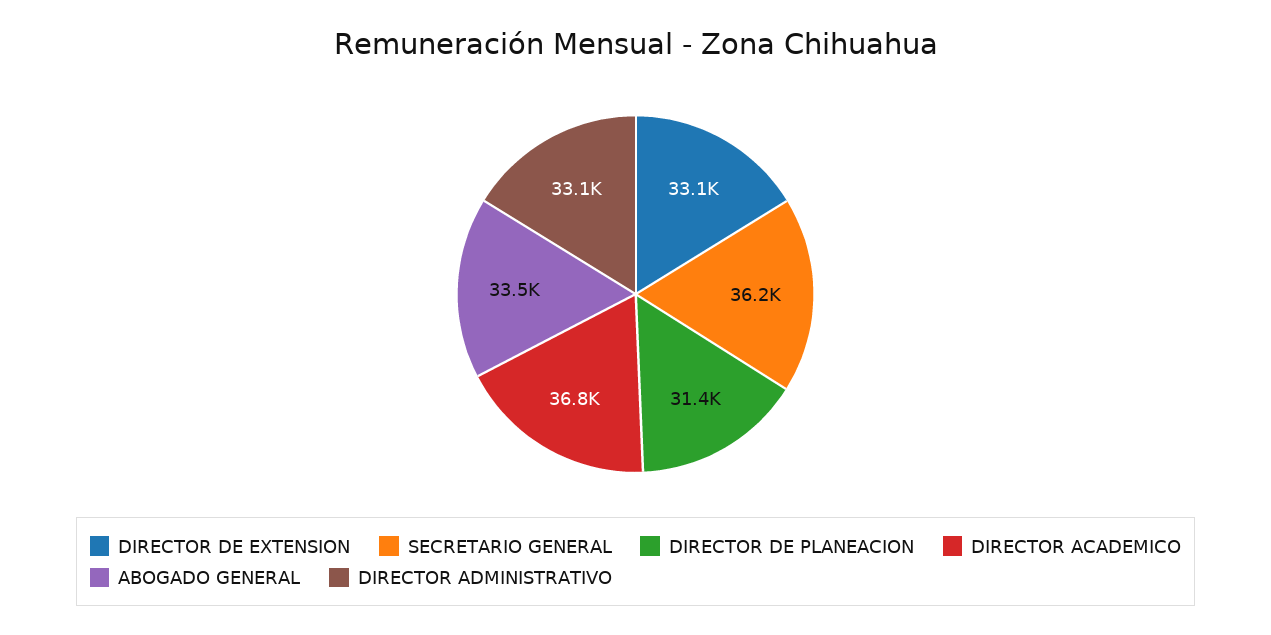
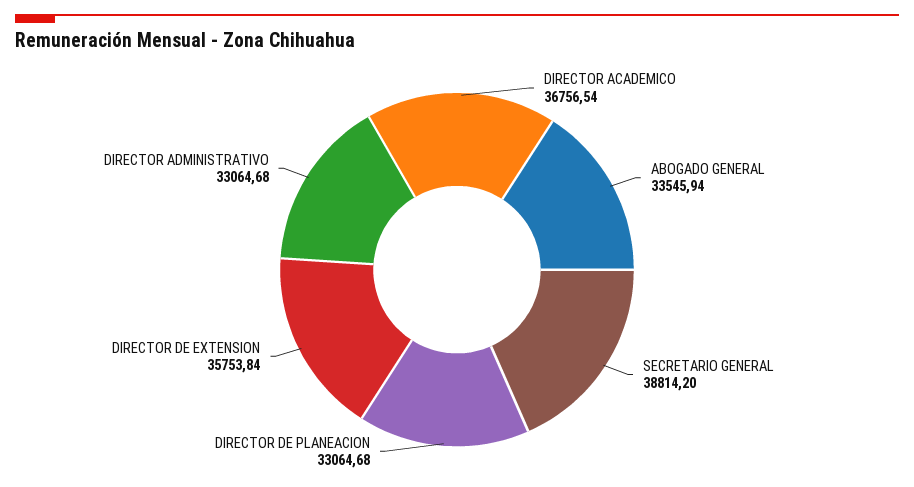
  {
-   "DIRECTOR DE EXTENSION": 33100,
+   "DIRECTOR DE EXTENSION": 35753.84,
-   "SECRETARIO GENERAL": 36200,
+   "SECRETARIO GENERAL": 38814.2,
-   "DIRECTOR DE PLANEACION": 31400,
+   "DIRECTOR DE PLANEACION": 33064.68,
    "DIRECTOR ACADEMICO": 36756.54,
    "ABOGADO GENERAL": 33545.94,
    "DIRECTOR ADMINISTRATIVO": 33064.68
  }

